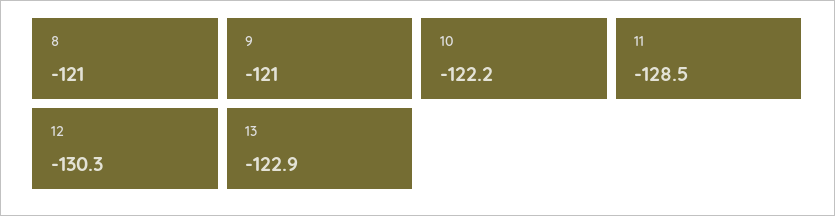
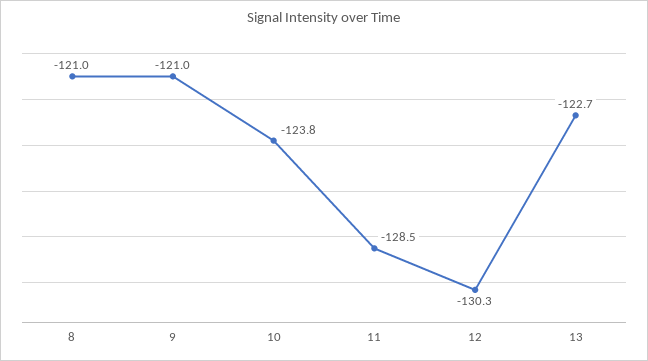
  {
    "8": -121,
    "9": -121,
-   "10": -122.2,
+   "10": -123.8,
    "11": -128.5,
    "12": -130.3,
-   "13": -122.9
+   "13": -122.7
  }

